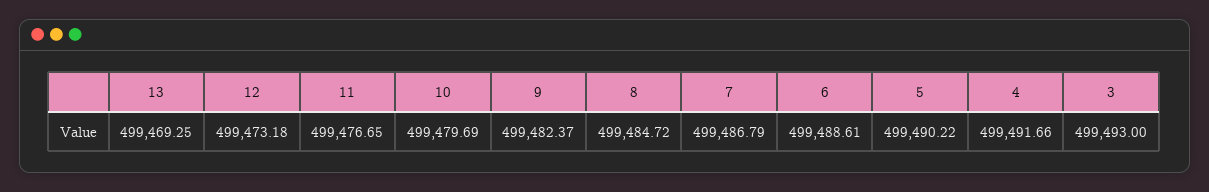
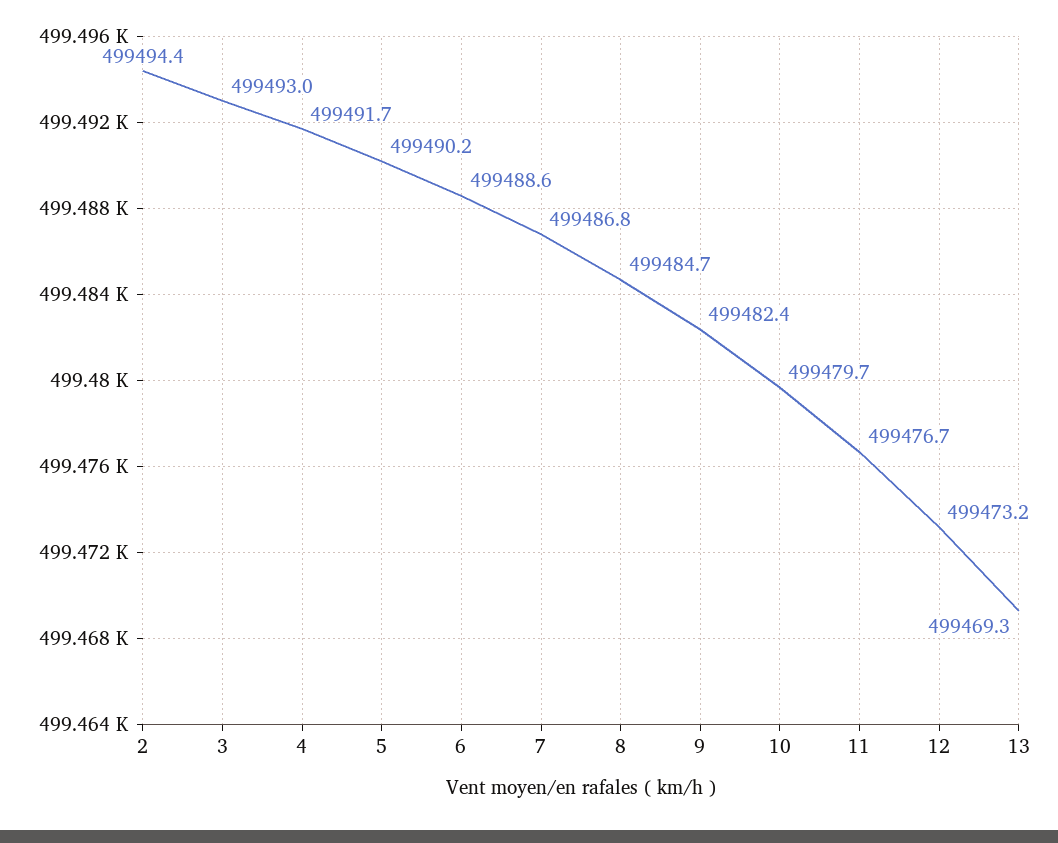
  {
    "13": 499469.25,
    "12": 499473.18,
    "11": 499476.65,
    "10": 499479.69,
    "9": 499482.37,
    "8": 499484.72,
    "7": 499486.79,
    "6": 499488.61,
    "5": 499490.22,
    "4": 499491.66,
-   "3": 499493
+   "3": 499493,
+   "2": 499494.4
  }

